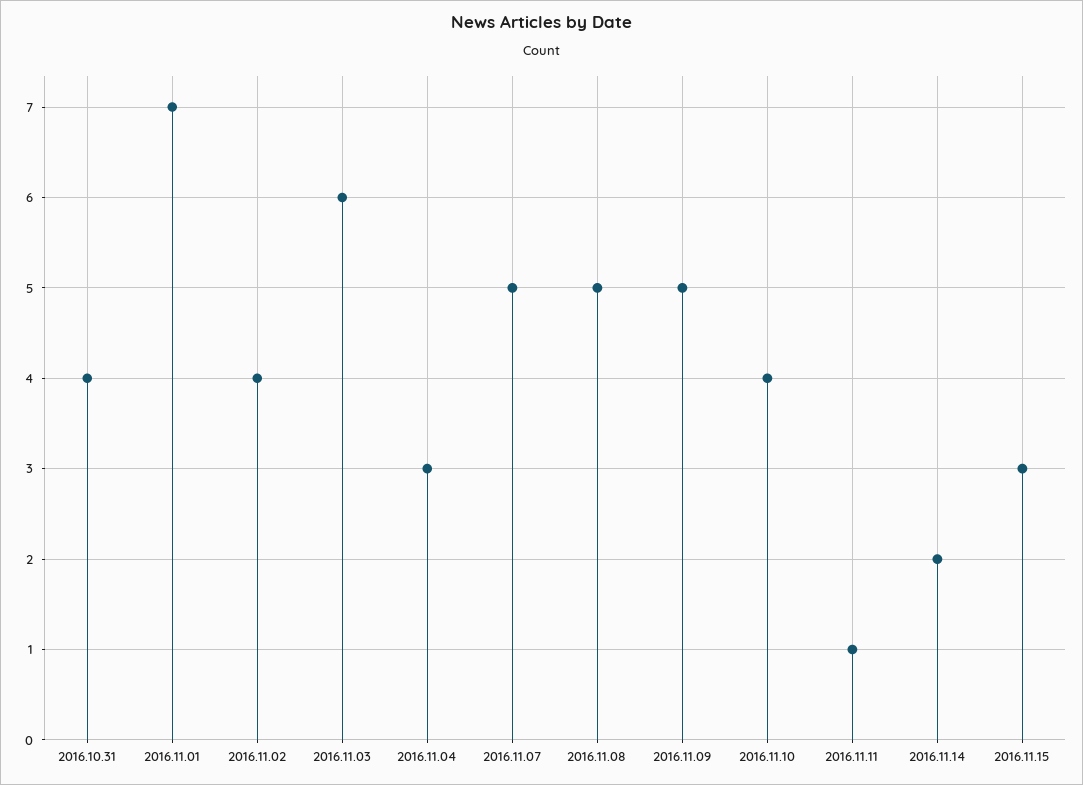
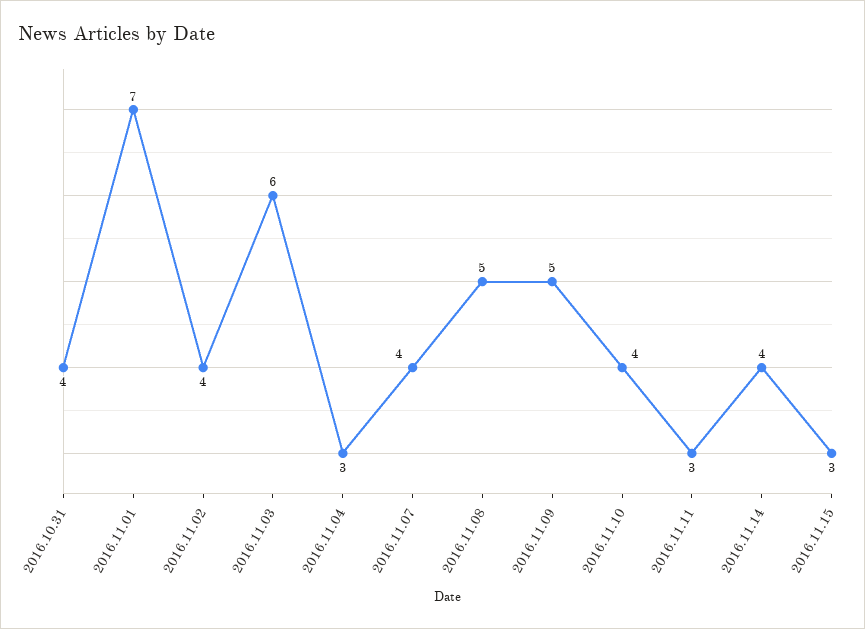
  {
    "2016.10.31": 4,
    "2016.11.01": 7,
    "2016.11.02": 4,
    "2016.11.03": 6,
    "2016.11.04": 3,
-   "2016.11.07": 5,
+   "2016.11.07": 4,
    "2016.11.08": 5,
    "2016.11.09": 5,
    "2016.11.10": 4,
-   "2016.11.11": 1,
+   "2016.11.11": 3,
-   "2016.11.14": 2,
+   "2016.11.14": 4,
    "2016.11.15": 3
  }

